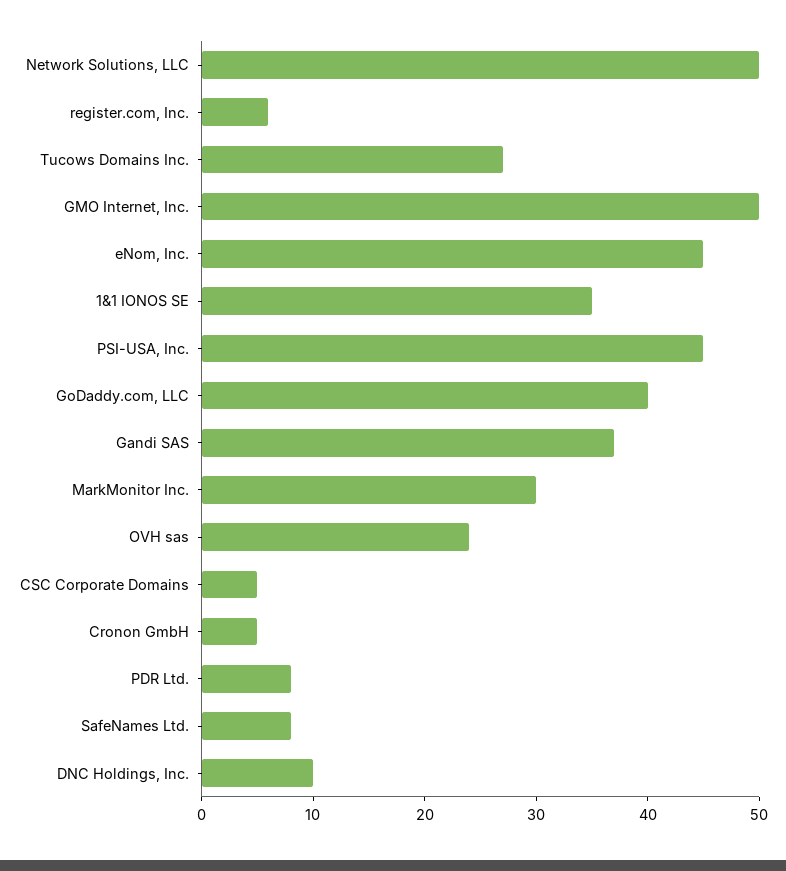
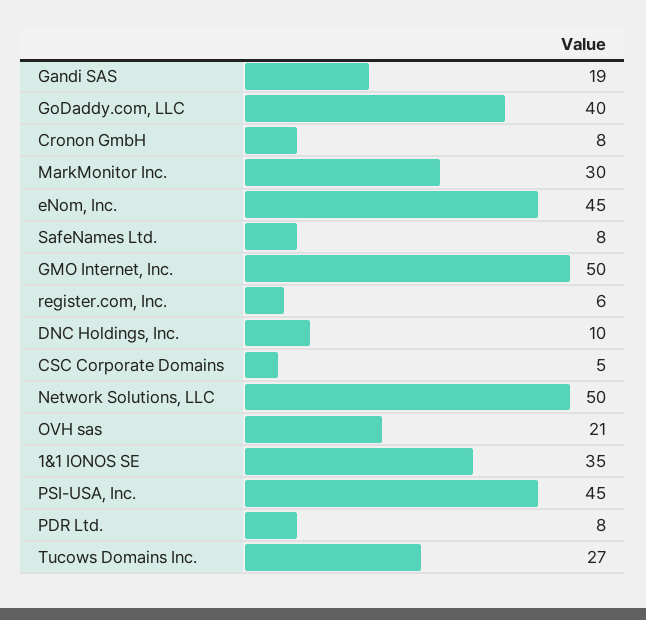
  {
    "Network Solutions, LLC": 50,
    "register.com, Inc.": 6,
    "Tucows Domains Inc.": 27,
    "GMO Internet, Inc.": 50,
    "eNom, Inc.": 45,
    "1&1 IONOS SE": 35,
    "PSI-USA, Inc.": 45,
    "GoDaddy.com, LLC": 40,
-   "Gandi SAS": 37,
+   "Gandi SAS": 19,
    "MarkMonitor Inc.": 30,
-   "OVH sas": 24,
+   "OVH sas": 21,
    "CSC Corporate Domains": 5,
-   "Cronon GmbH": 5,
+   "Cronon GmbH": 8,
    "PDR Ltd.": 8,
    "SafeNames Ltd.": 8,
    "DNC Holdings, Inc.": 10
  }

